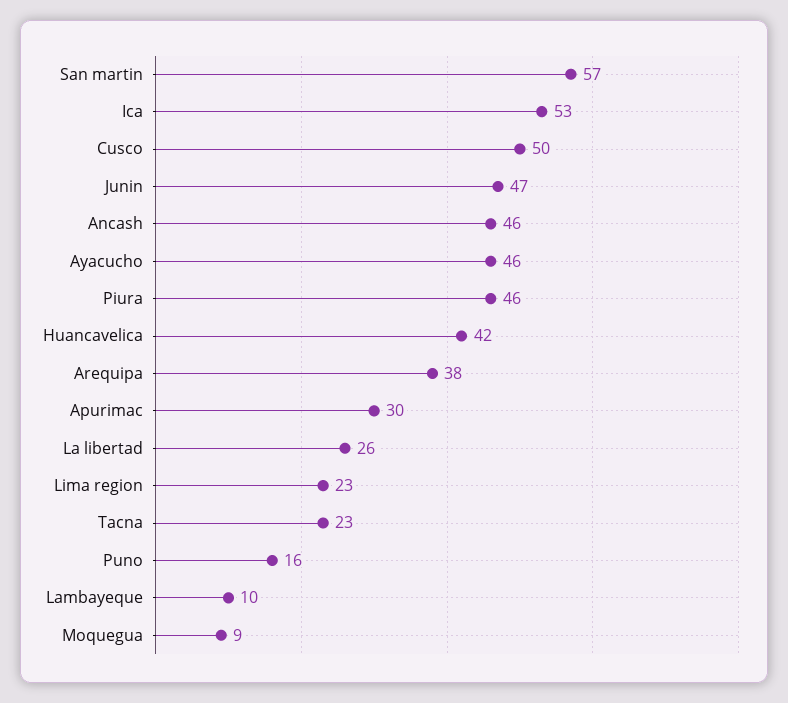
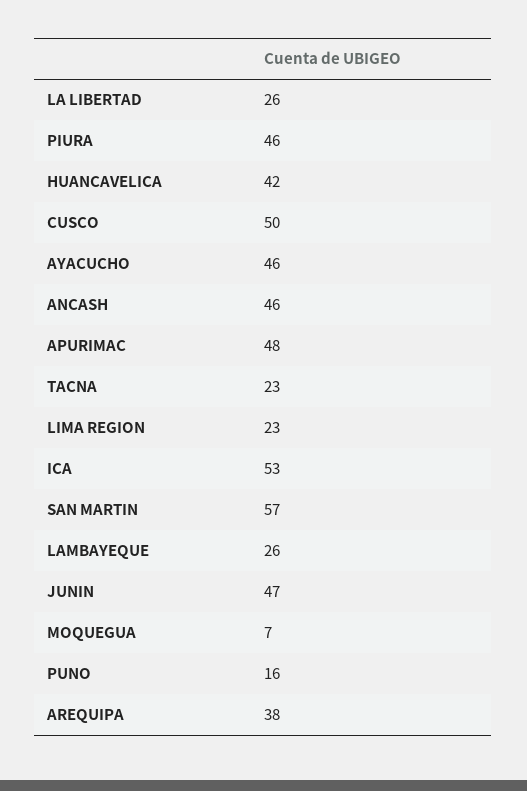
  {
    "San martin": 57,
    "Ica": 53,
    "Cusco": 50,
    "Junin": 47,
    "Ancash": 46,
    "Ayacucho": 46,
    "Piura": 46,
    "Huancavelica": 42,
    "Arequipa": 38,
-   "Apurimac": 30,
+   "Apurimac": 48,
    "La libertad": 26,
    "Lima region": 23,
    "Tacna": 23,
    "Puno": 16,
-   "Lambayeque": 10,
+   "Lambayeque": 26,
-   "Moquegua": 9
+   "Moquegua": 7
  }

